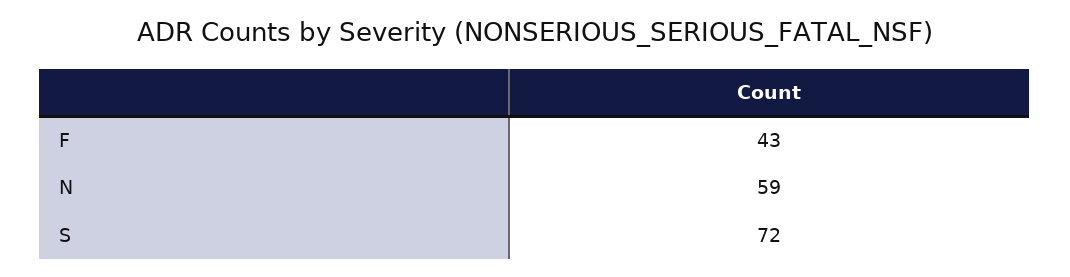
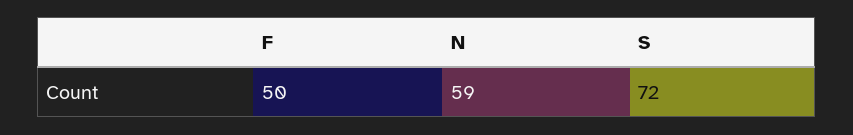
  {
-   "F": 43,
+   "F": 50,
    "N": 59,
    "S": 72
  }

